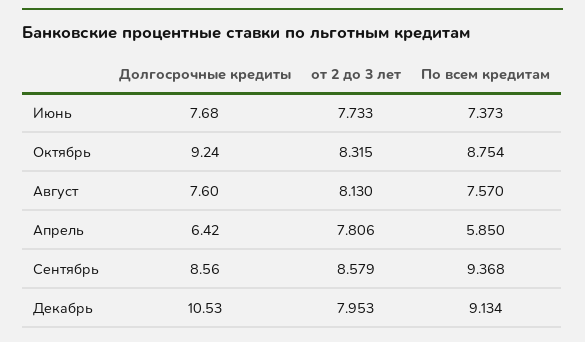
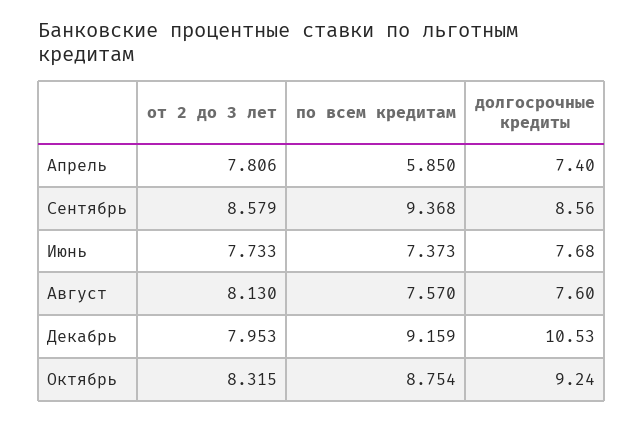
  {
    "Долгосрочные кредиты": {
      "Июнь": 7.68,
      "Октябрь": 9.24,
      "Август": 7.6,
-     "Апрель": 6.42,
+     "Апрель": 7.4,
      "Сентябрь": 8.56,
      "Декабрь": 10.53
    },
    "от 2 до 3 лет": {
      "Июнь": 7.733,
      "Октябрь": 8.315,
      "Август": 8.13,
      "Апрель": 7.806,
      "Сентябрь": 8.579,
      "Декабрь": 7.953
    },
    "По всем кредитам": {
      "Июнь": 7.373,
      "Октябрь": 8.754,
      "Август": 7.57,
      "Апрель": 5.85,
      "Сентябрь": 9.368,
-     "Декабрь": 9.134
+     "Декабрь": 9.159
    }
  }

